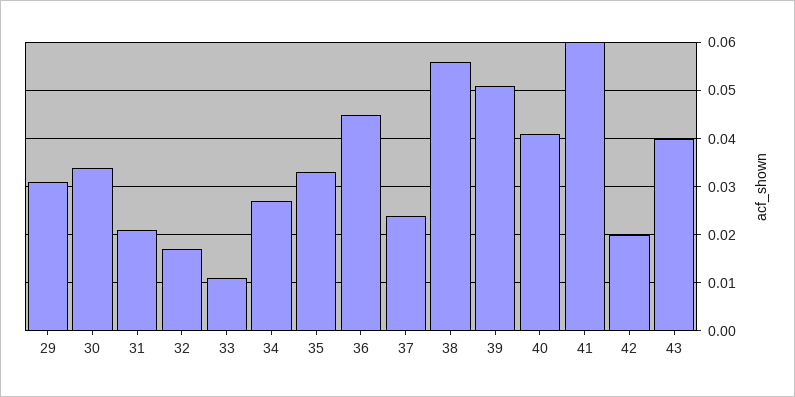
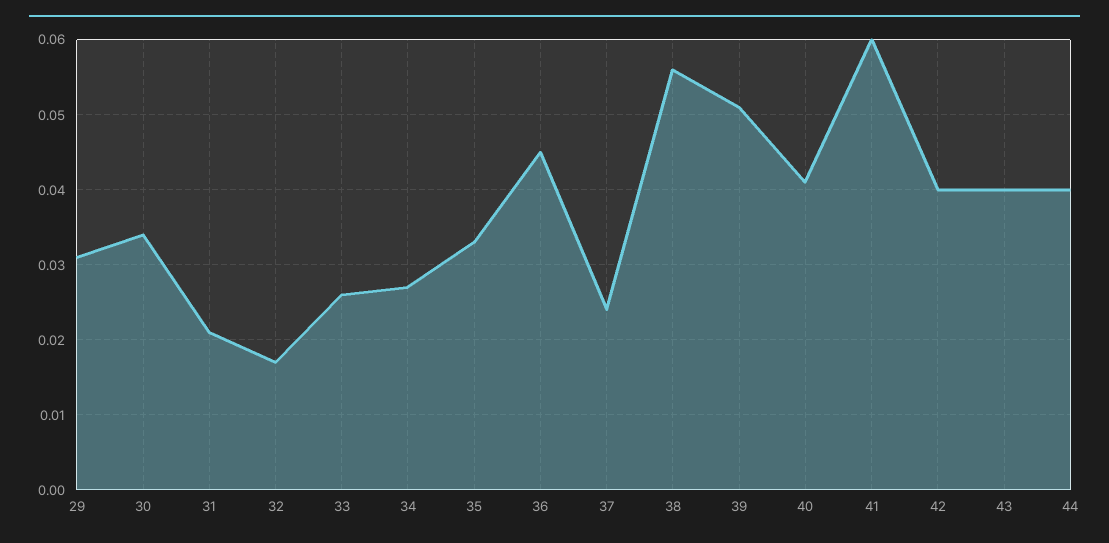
  {
    "29": 0.031,
    "30": 0.034,
    "31": 0.021,
    "32": 0.017,
-   "33": 0.01,
+   "33": 0.026,
    "34": 0.027,
    "35": 0.033,
    "36": 0.045,
    "37": 0.024,
    "38": 0.056,
    "39": 0.051,
    "40": 0.041,
    "41": 0.06,
-   "42": 0.02,
+   "42": 0.04,
-   "43": 0.04
+   "43": 0.04,
+   "44": 0.04
  }

